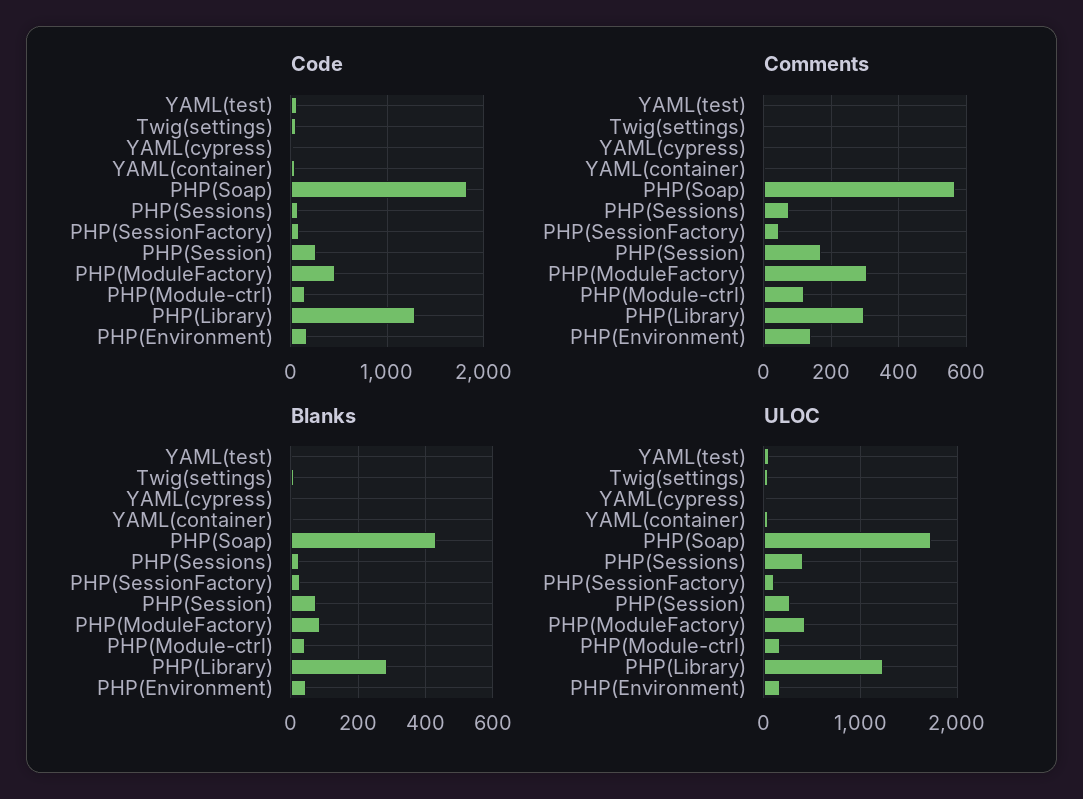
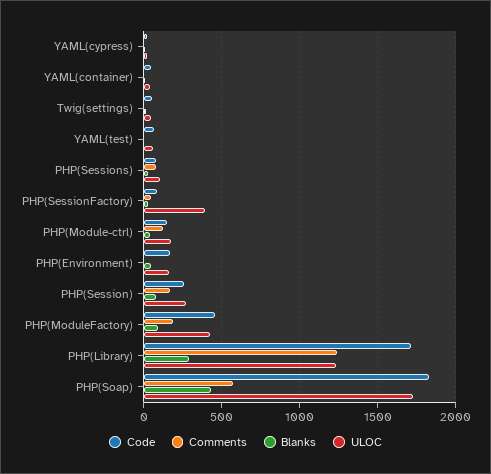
  {
    "Code": {
      "YAML(test)": 50,
      "Twig(settings)": 50,
      "YAML(cypress)": 0,
      "YAML(container)": 50,
      "PHP(Soap)": 1800,
      "PHP(Sessions)": 100,
      "PHP(SessionFactory)": 100,
      "PHP(Session)": 250,
      "PHP(ModuleFactory)": 450,
      "PHP(Module-ctrl)": 150,
-     "PHP(Library)": 1300,
+     "PHP(Library)": 1700,
      "PHP(Environment)": 150
    },
    "Comments": {
      "YAML(test)": 0,
      "Twig(settings)": 0,
      "YAML(cypress)": 0,
      "YAML(container)": 0,
      "PHP(Soap)": 560,
      "PHP(Sessions)": 80,
      "PHP(SessionFactory)": 40,
      "PHP(Session)": 160,
-     "PHP(ModuleFactory)": 300,
+     "PHP(ModuleFactory)": 200,
      "PHP(Module-ctrl)": 120,
-     "PHP(Library)": 300,
+     "PHP(Library)": 1250,
-     "PHP(Environment)": 140
+     "PHP(Environment)": 0
    },
    "Blanks": {
      "YAML(test)": 0,
      "Twig(settings)": 20,
      "YAML(cypress)": 0,
      "YAML(container)": 0,
      "PHP(Soap)": 440,
      "PHP(Sessions)": 20,
      "PHP(SessionFactory)": 20,
      "PHP(Session)": 80,
      "PHP(ModuleFactory)": 80,
      "PHP(Module-ctrl)": 40,
      "PHP(Library)": 280,
      "PHP(Environment)": 40
    },
    "ULOC": {
      "YAML(test)": 50,
      "Twig(settings)": 50,
      "YAML(cypress)": 0,
      "YAML(container)": 50,
      "PHP(Soap)": 1750,
-     "PHP(Sessions)": 400,
+     "PHP(Sessions)": 100,
-     "PHP(SessionFactory)": 100,
+     "PHP(SessionFactory)": 400,
      "PHP(Session)": 250,
      "PHP(ModuleFactory)": 400,
      "PHP(Module-ctrl)": 150,
      "PHP(Library)": 1250,
      "PHP(Environment)": 150
    }
  }

